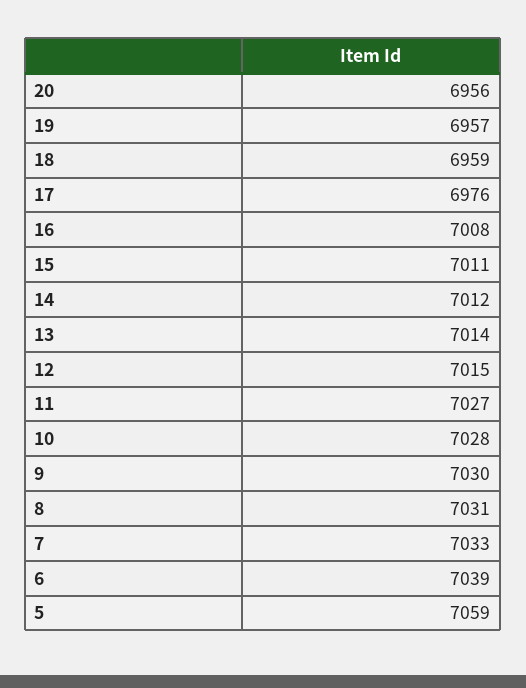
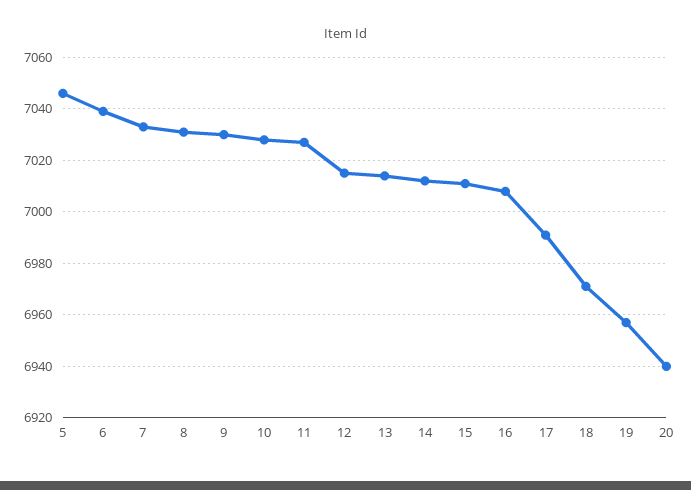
  {
-   "20": 6956,
+   "20": 6940,
    "19": 6957,
-   "18": 6959,
+   "18": 6970,
-   "17": 6976,
+   "17": 6990,
    "16": 7008,
    "15": 7011,
    "14": 7012,
    "13": 7014,
    "12": 7015,
    "11": 7027,
    "10": 7028,
    "9": 7030,
    "8": 7031,
    "7": 7033,
    "6": 7039,
-   "5": 7059
+   "5": 7045
  }

